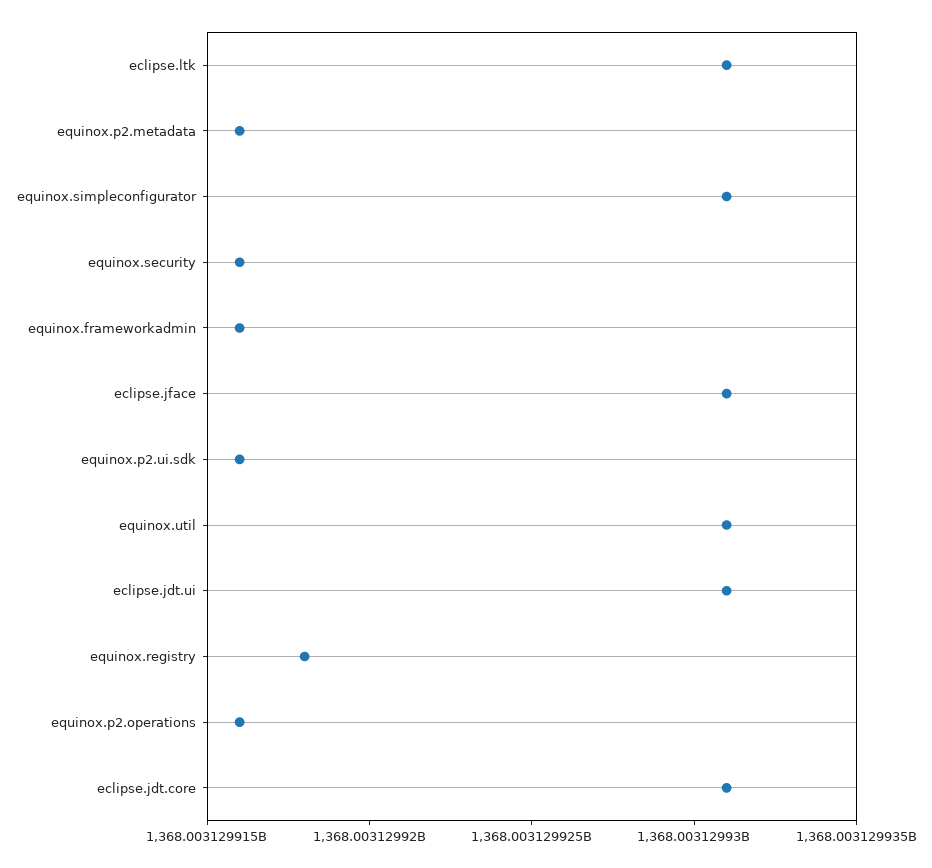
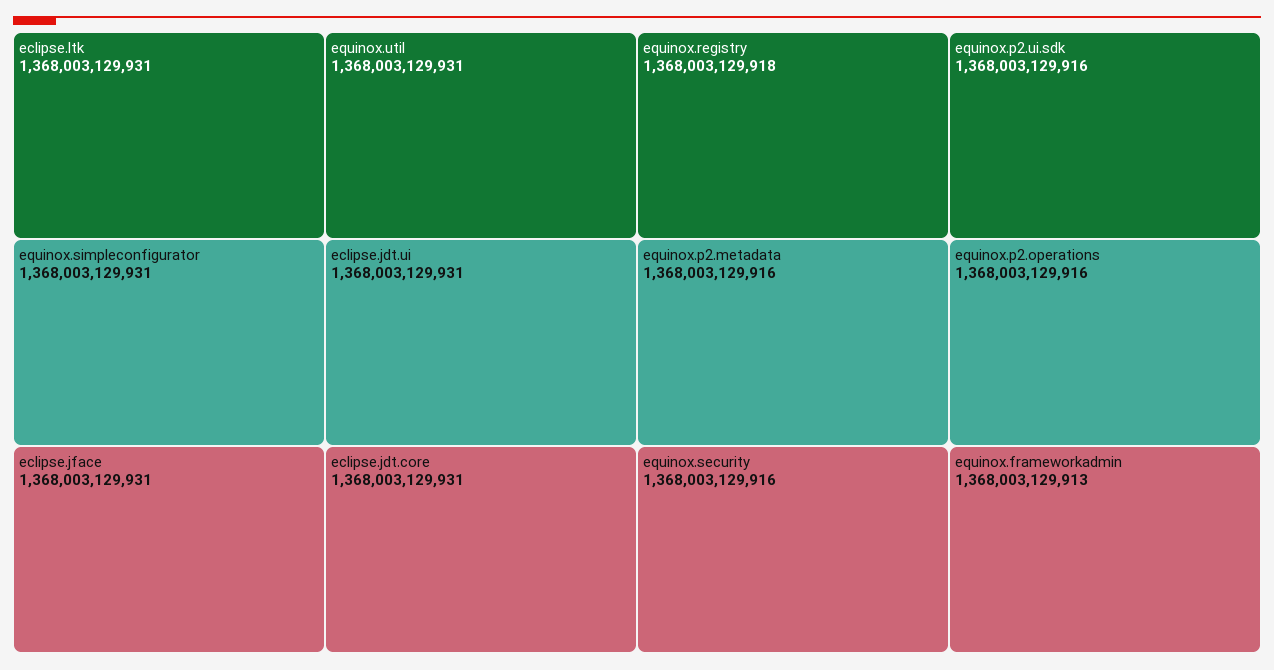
  {
    "eclipse.ltk": 1368003129931,
    "equinox.p2.metadata": 1368003129916,
    "equinox.simpleconfigurator": 1368003129931,
    "equinox.security": 1368003129916,
-   "equinox.frameworkadmin": 1368003129916,
+   "equinox.frameworkadmin": 1368003129913,
    "eclipse.jface": 1368003129931,
    "equinox.p2.ui.sdk": 1368003129916,
    "equinox.util": 1368003129931,
    "eclipse.jdt.ui": 1368003129931,
    "equinox.registry": 1368003129918,
    "equinox.p2.operations": 1368003129916,
    "eclipse.jdt.core": 1368003129931
  }

